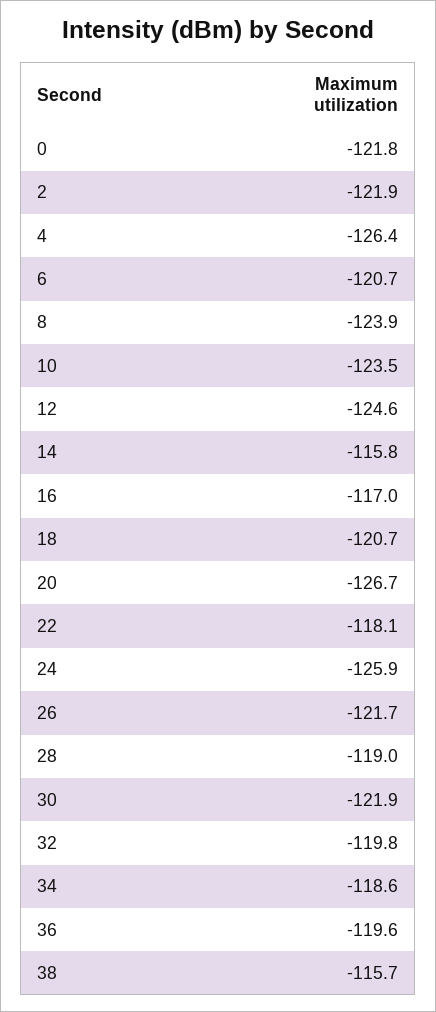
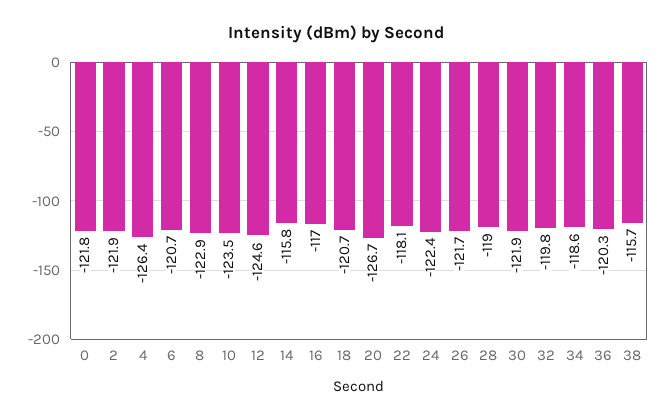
  {
    "0": -121.8,
    "2": -121.9,
    "4": -126.4,
    "6": -120.7,
-   "8": -123.9,
+   "8": -122.9,
    "10": -123.5,
    "12": -124.6,
    "14": -115.8,
    "16": -117,
    "18": -120.7,
    "20": -126.7,
    "22": -118.1,
-   "24": -125.9,
+   "24": -122.4,
    "26": -121.7,
    "28": -119,
    "30": -121.9,
    "32": -119.8,
    "34": -118.6,
-   "36": -119.6,
+   "36": -120.3,
    "38": -115.7
  }

